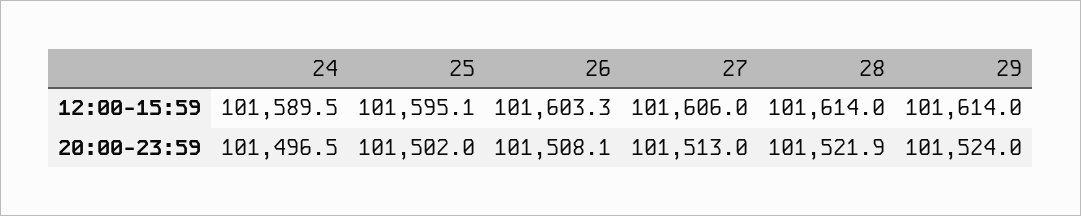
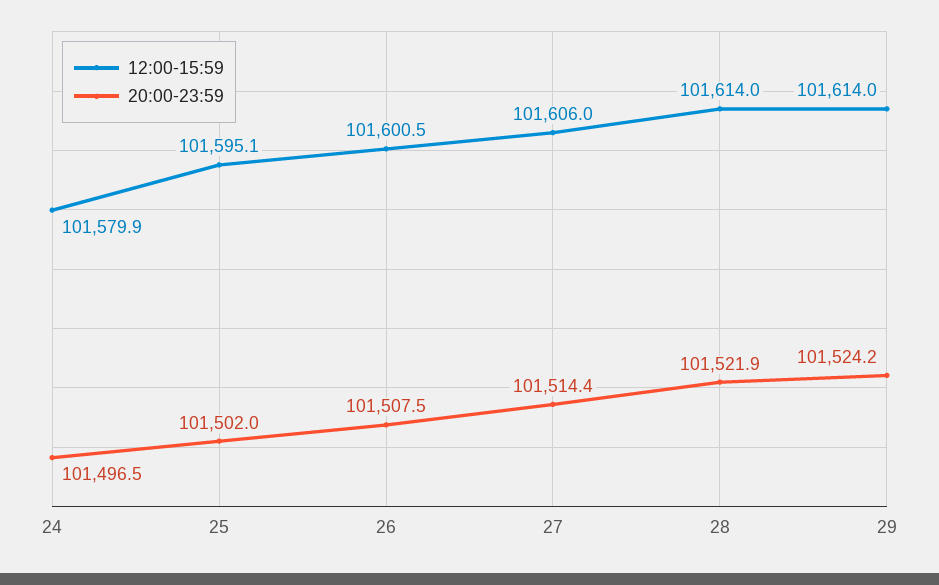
  {
    "12:00-15:59": {
-     "24": 101589.5,
+     "24": 101579.9,
      "25": 101595.1,
-     "26": 101603.3,
+     "26": 101600.5,
      "27": 101606,
      "28": 101614,
      "29": 101614
    },
    "20:00-23:59": {
      "24": 101496.5,
      "25": 101502,
-     "26": 101508.1,
+     "26": 101507.5,
-     "27": 101513,
+     "27": 101514.4,
      "28": 101521.9,
-     "29": 101524
+     "29": 101524.2
    }
  }

